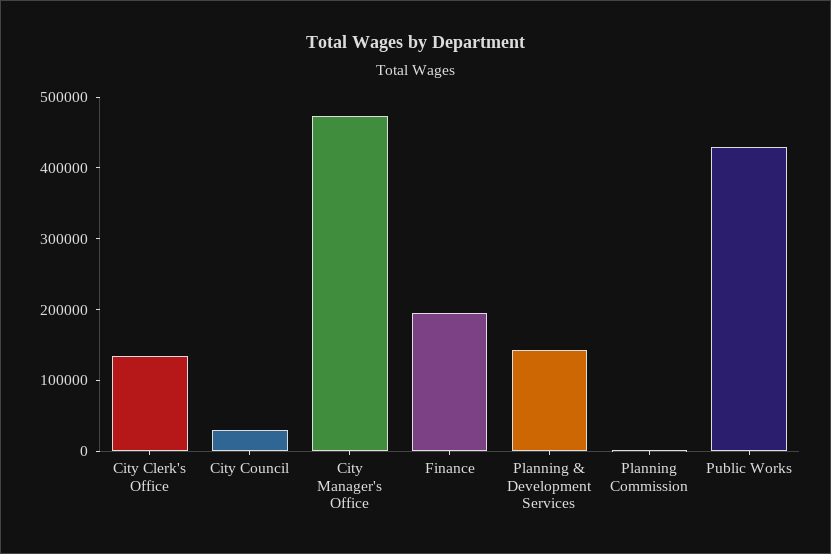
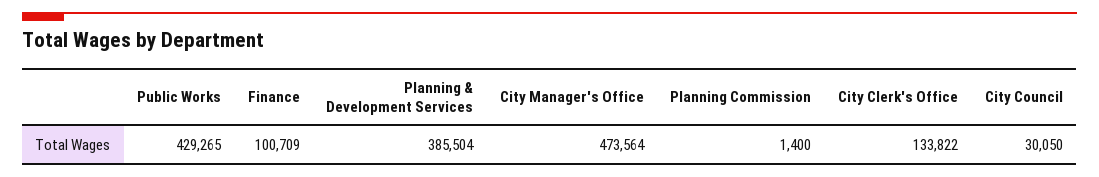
  {
    "City Clerk's Office": 133822,
    "City Council": 30050,
    "City Manager's Office": 473564,
-   "Finance": 200000,
+   "Finance": 100709,
-   "Planning & Development Services": 140000,
+   "Planning & Development Services": 385504,
    "Planning Commission": 1400,
    "Public Works": 429265
  }

